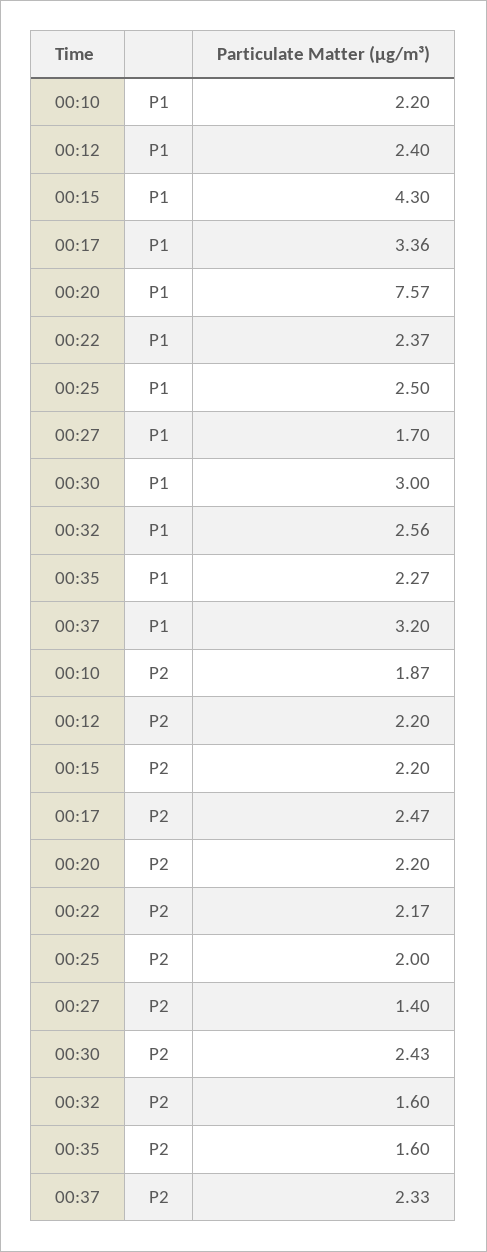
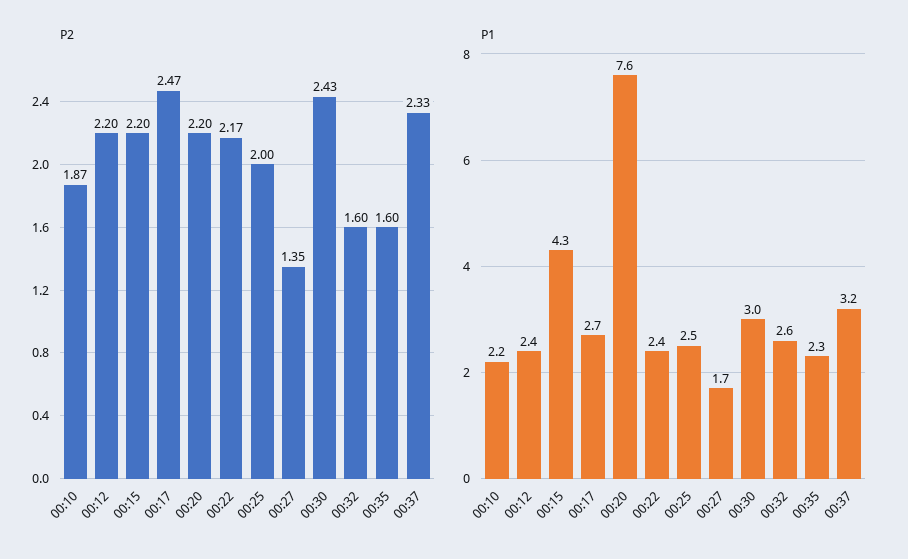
  {
    "P1": {
      "00:10": 2.2,
      "00:12": 2.4,
      "00:15": 4.3,
-     "00:17": 3.36,
+     "00:17": 2.7,
      "00:20": 7.57,
      "00:22": 2.37,
      "00:25": 2.5,
      "00:27": 1.7,
      "00:30": 3,
      "00:32": 2.56,
      "00:35": 2.27,
      "00:37": 3.2
    },
    "P2": {
      "00:10": 1.87,
      "00:12": 2.2,
      "00:15": 2.2,
      "00:17": 2.47,
      "00:20": 2.2,
      "00:22": 2.17,
      "00:25": 2,
-     "00:27": 1.4,
+     "00:27": 1.35,
      "00:30": 2.43,
      "00:32": 1.6,
      "00:35": 1.6,
      "00:37": 2.33
    }
  }

